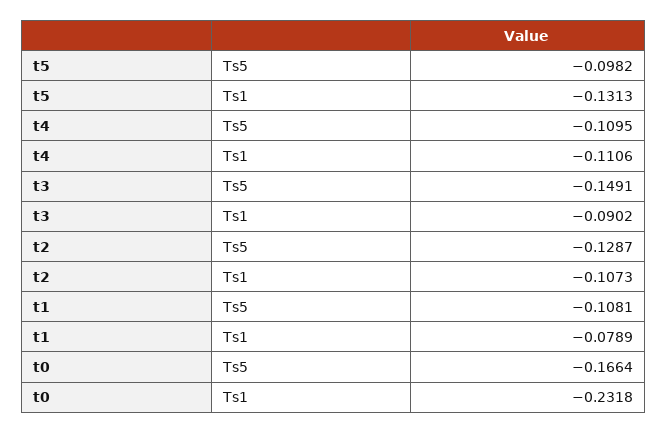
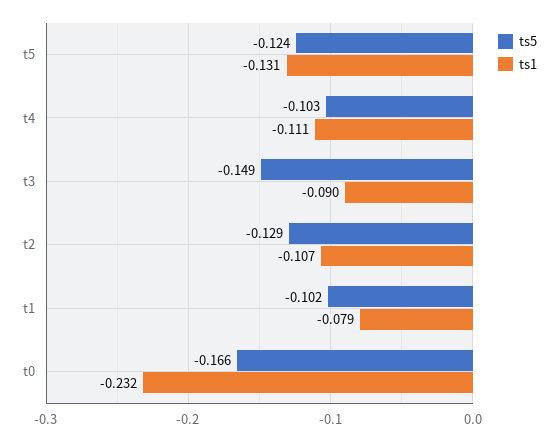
  {
    "Ts5": {
-     "t5": -0.0982,
+     "t5": -0.124,
-     "t4": -0.1095,
+     "t4": -0.103,
      "t3": -0.1491,
      "t2": -0.1287,
-     "t1": -0.1081,
+     "t1": -0.102,
      "t0": -0.1664
    },
    "Ts1": {
      "t5": -0.1313,
      "t4": -0.1106,
      "t3": -0.0902,
      "t2": -0.1073,
      "t1": -0.0789,
      "t0": -0.2318
    }
  }

